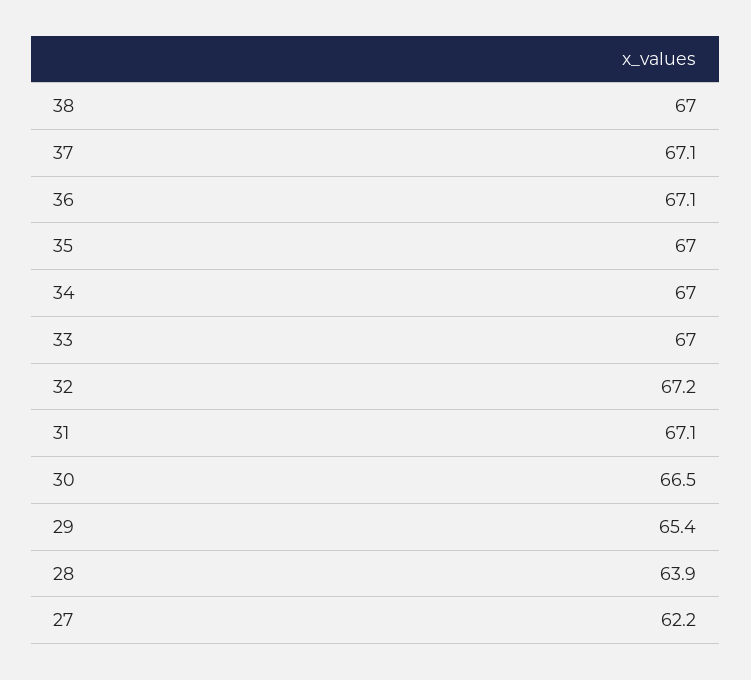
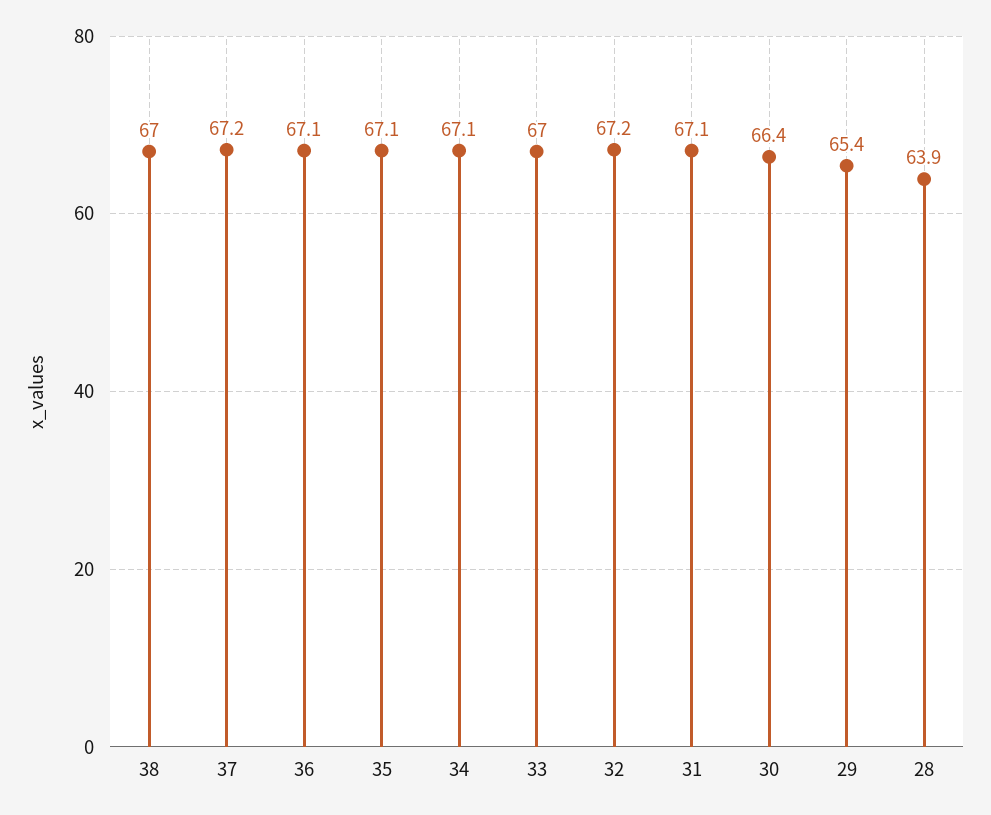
  {
    "38": 67,
-   "37": 67.1,
+   "37": 67.2,
    "36": 67.1,
-   "35": 67,
+   "35": 67.1,
-   "34": 67,
+   "34": 67.1,
    "33": 67,
    "32": 67.2,
    "31": 67.1,
-   "30": 66.5,
+   "30": 66.4,
    "29": 65.4,
-   "28": 63.9,
+   "28": 63.9
-   "27": 62.2
  }

